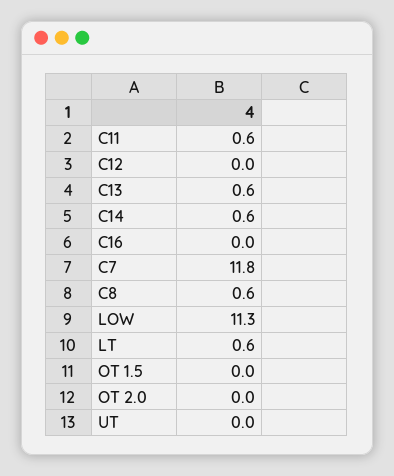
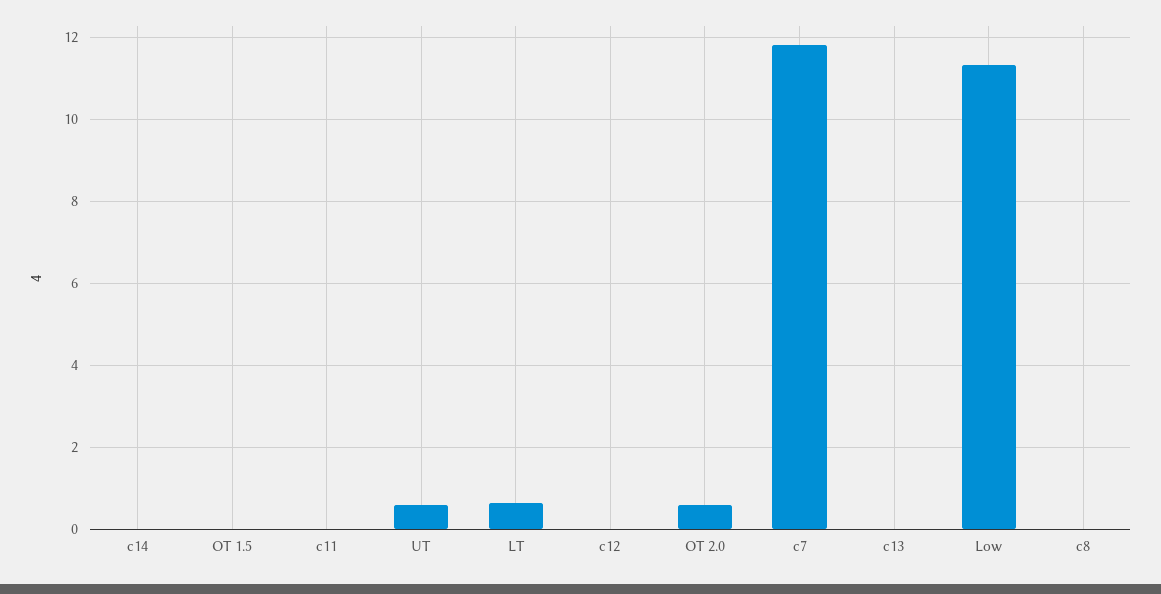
  {
-   "C11": 0.6,
+   "C11": 0,
    "C12": 0,
-   "C13": 0.6,
+   "C13": 0,
-   "C14": 0.6,
+   "C14": 0,
-   "C16": 0,
    "C7": 11.8,
-   "C8": 0.6,
+   "C8": 0,
    "LOW": 11.3,
    "LT": 0.6,
    "OT 1.5": 0,
-   "OT 2.0": 0,
+   "OT 2.0": 0.6,
-   "UT": 0
+   "UT": 0.6
  }

